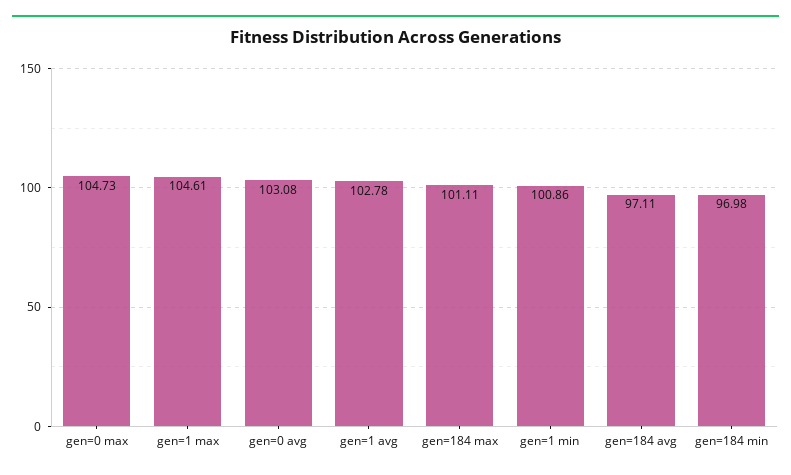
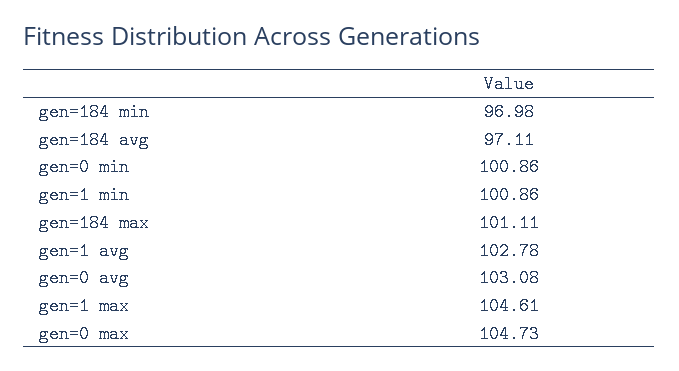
  {
    "gen=0 max": 104.73,
    "gen=1 max": 104.61,
    "gen=0 avg": 103.08,
    "gen=1 avg": 102.78,
    "gen=184 max": 101.11,
    "gen=1 min": 100.86,
    "gen=184 avg": 97.11,
-   "gen=184 min": 96.98
+   "gen=184 min": 96.98,
+   "gen=0 min": 100.86
  }

